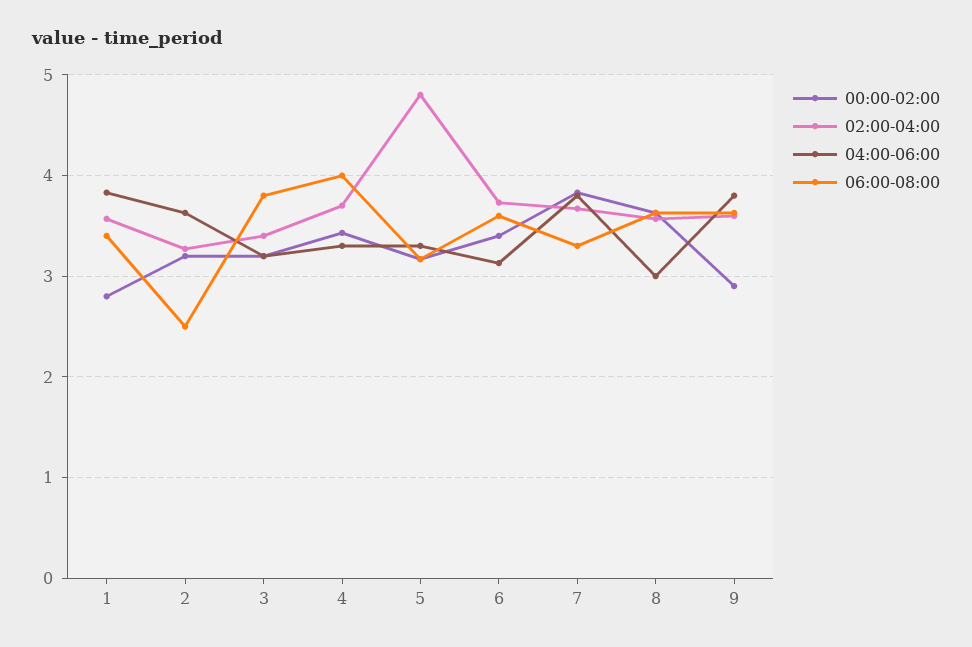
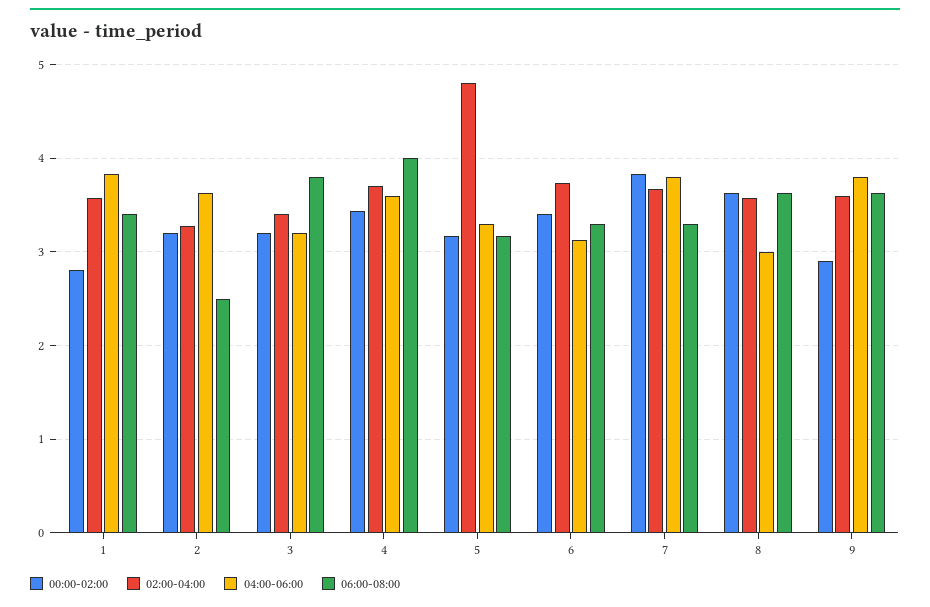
  {
    "00:00-02:00": {
      "1": 2.8,
      "2": 3.2,
      "3": 3.2,
      "4": 3.4,
      "5": 3.2,
      "6": 3.4,
      "7": 3.8,
      "8": 3.6,
      "9": 2.9
    },
    "02:00-04:00": {
      "1": 3.6,
      "2": 3.3,
      "3": 3.4,
      "4": 3.7,
      "5": 4.8,
      "6": 3.7,
      "7": 3.7,
      "8": 3.6,
      "9": 3.6
    },
    "04:00-06:00": {
      "1": 3.8,
      "2": 3.6,
      "3": 3.2,
-     "4": 3.3,
+     "4": 3.6,
      "5": 3.3,
      "6": 3.1,
      "7": 3.8,
      "8": 3,
      "9": 3.8
    },
    "06:00-08:00": {
      "1": 3.4,
      "2": 2.5,
      "3": 3.8,
      "4": 4,
      "5": 3.2,
-     "6": 3.6,
+     "6": 3.3,
      "7": 3.3,
      "8": 3.6,
      "9": 3.6
    }
  }

